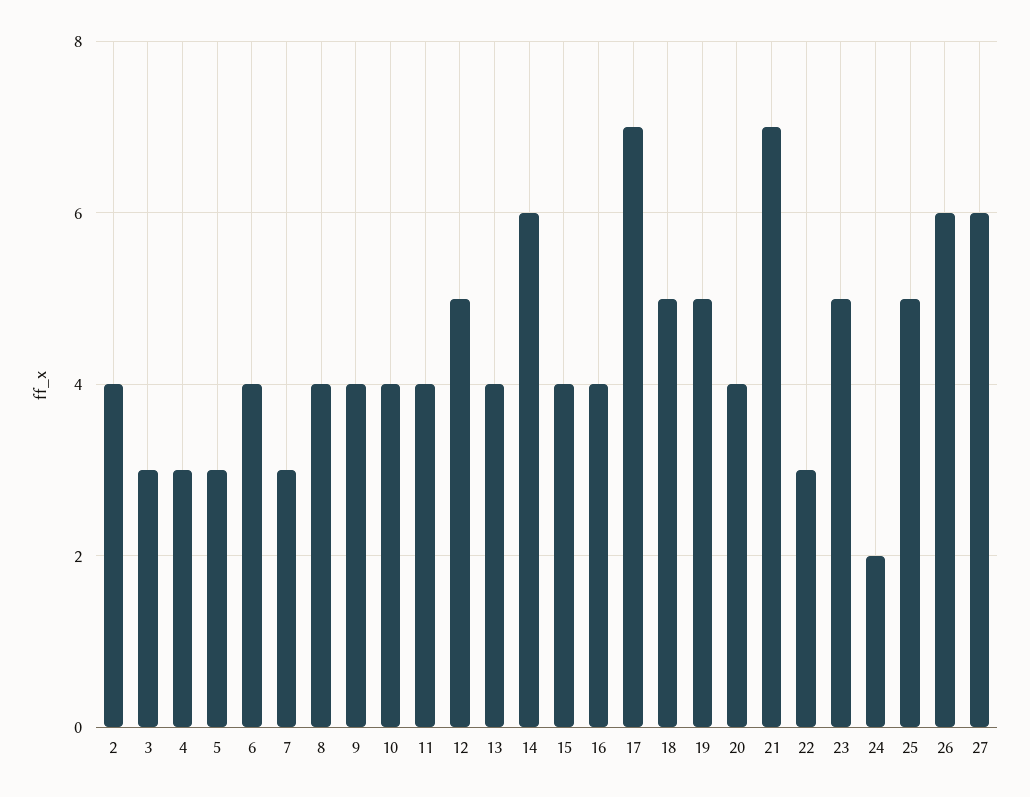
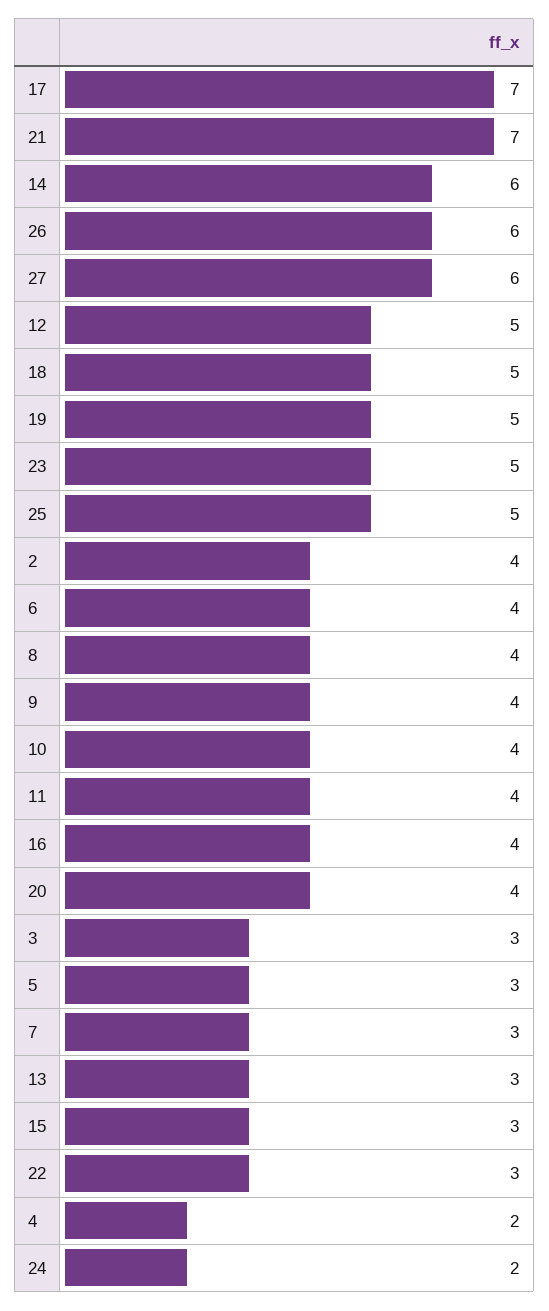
  {
    "2": 4,
    "3": 3,
-   "4": 3,
+   "4": 2,
    "5": 3,
    "6": 4,
    "7": 3,
    "8": 4,
    "9": 4,
    "10": 4,
    "11": 4,
    "12": 5,
-   "13": 4,
+   "13": 3,
    "14": 6,
-   "15": 4,
+   "15": 3,
    "16": 4,
    "17": 7,
    "18": 5,
    "19": 5,
    "20": 4,
    "21": 7,
    "22": 3,
    "23": 5,
    "24": 2,
    "25": 5,
    "26": 6,
    "27": 6
  }

